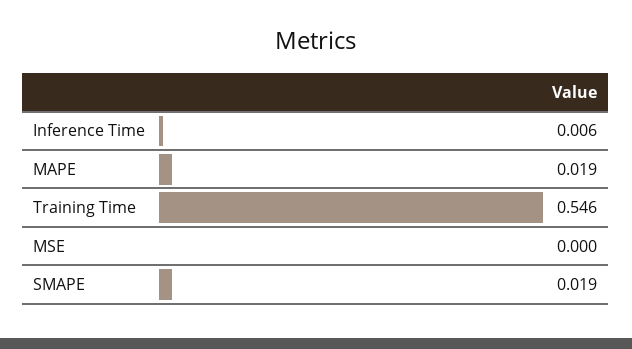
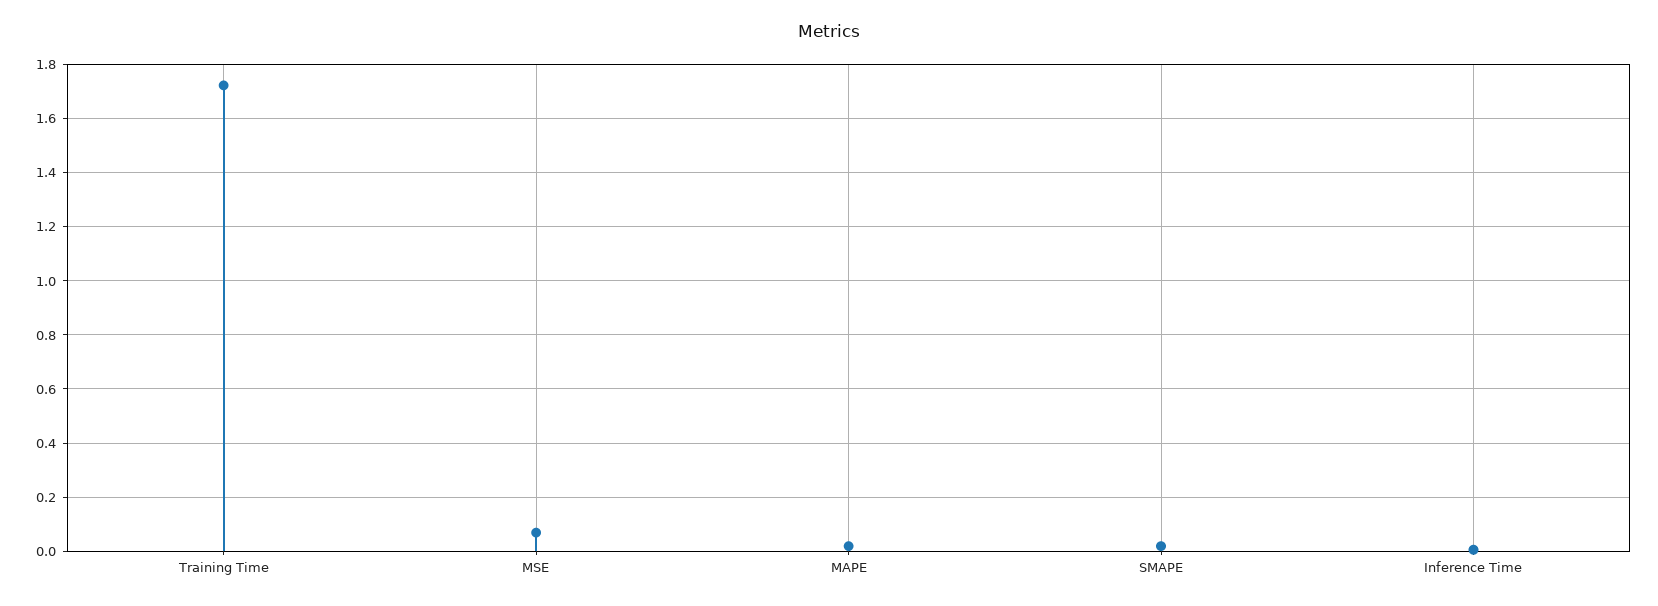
  {
    "Inference Time": 0.006,
    "MAPE": 0.019,
-   "Training Time": 0.546,
+   "Training Time": 1.725,
-   "MSE": 0,
+   "MSE": 0.075,
    "SMAPE": 0.019
  }

